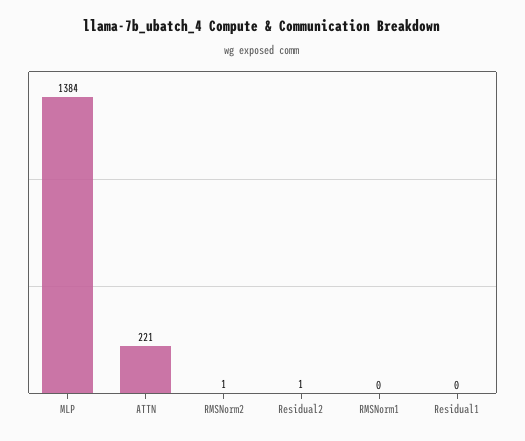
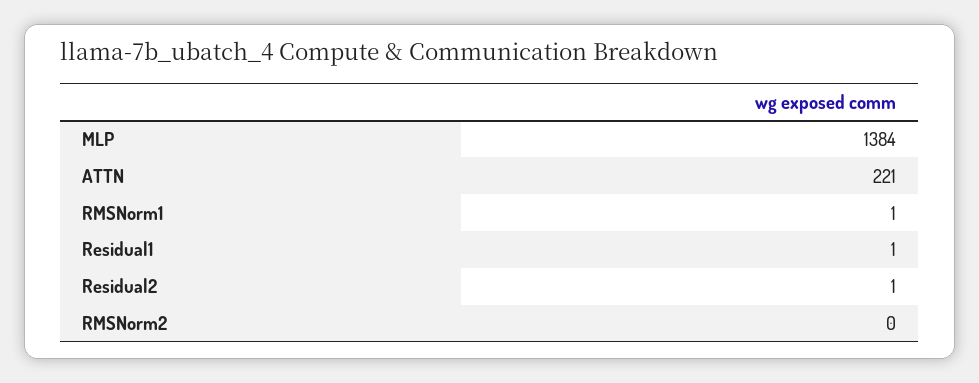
  {
    "MLP": 1384,
    "ATTN": 221,
-   "RMSNorm2": 1,
+   "RMSNorm2": 0,
    "Residual2": 1,
-   "RMSNorm1": 0,
+   "RMSNorm1": 1,
-   "Residual1": 0
+   "Residual1": 1
  }

